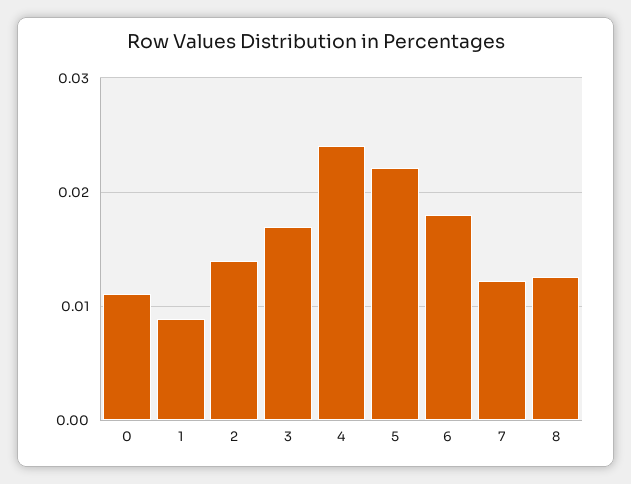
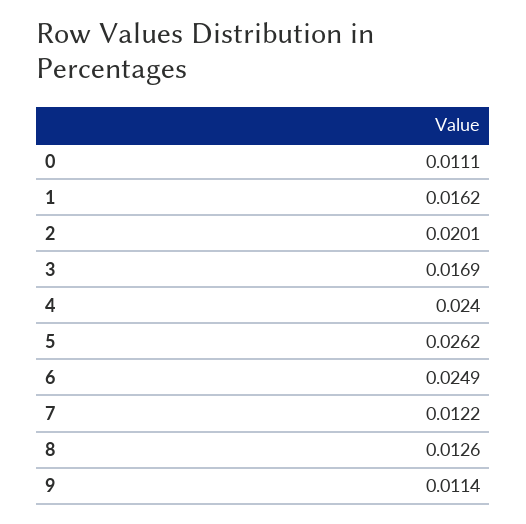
  {
    "0": 0.0111,
-   "1": 0.009,
+   "1": 0.0162,
-   "2": 0.014,
+   "2": 0.0201,
    "3": 0.0169,
    "4": 0.024,
-   "5": 0.022,
+   "5": 0.0262,
-   "6": 0.018,
+   "6": 0.0249,
    "7": 0.0122,
-   "8": 0.0126
+   "8": 0.0126,
+   "9": 0.0114
  }

